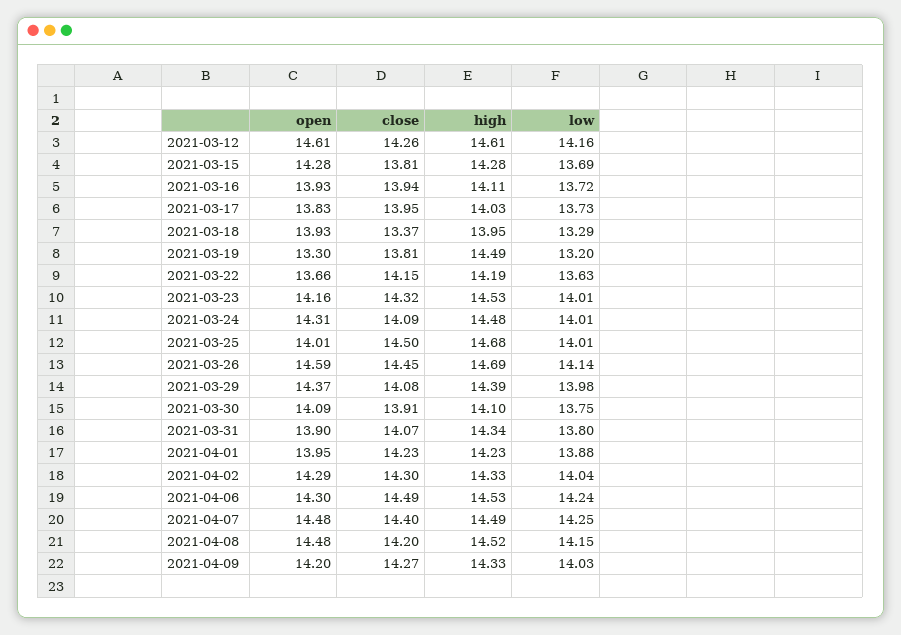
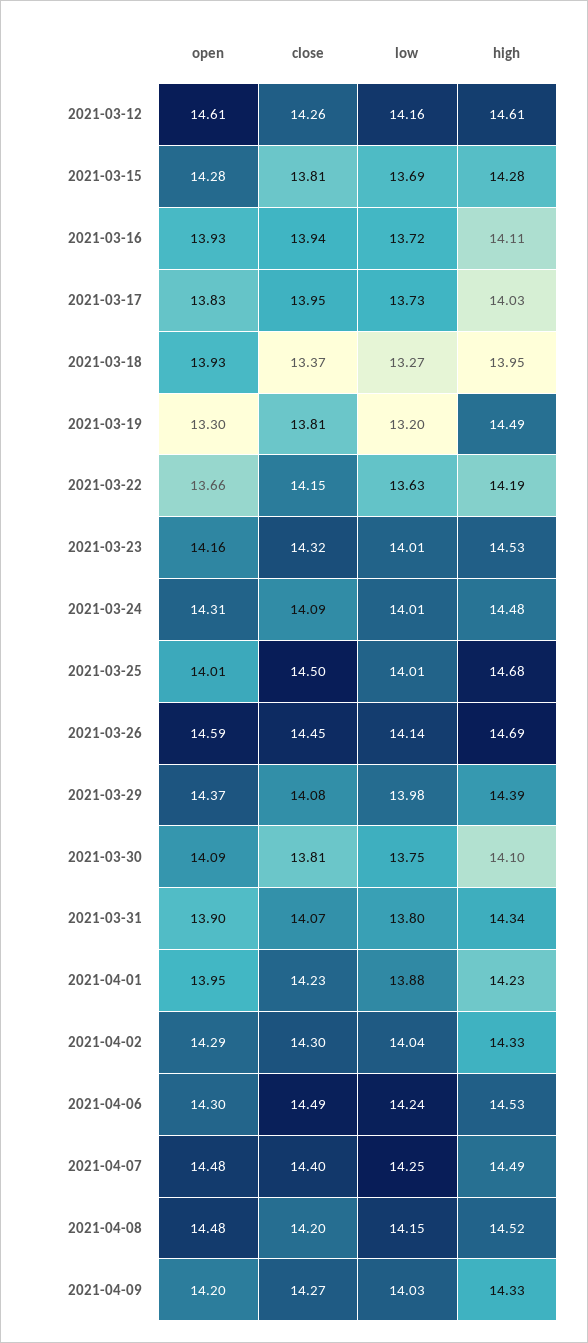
  {
    "open": {
      "2021-03-12": 14.61,
      "2021-03-15": 14.28,
      "2021-03-16": 13.93,
      "2021-03-17": 13.83,
      "2021-03-18": 13.93,
      "2021-03-19": 13.3,
      "2021-03-22": 13.66,
      "2021-03-23": 14.16,
      "2021-03-24": 14.31,
      "2021-03-25": 14.01,
      "2021-03-26": 14.59,
      "2021-03-29": 14.37,
      "2021-03-30": 14.09,
      "2021-03-31": 13.9,
      "2021-04-01": 13.95,
      "2021-04-02": 14.29,
      "2021-04-06": 14.3,
      "2021-04-07": 14.48,
      "2021-04-08": 14.48,
      "2021-04-09": 14.2
    },
    "close": {
      "2021-03-12": 14.26,
      "2021-03-15": 13.81,
      "2021-03-16": 13.94,
      "2021-03-17": 13.95,
      "2021-03-18": 13.37,
      "2021-03-19": 13.81,
      "2021-03-22": 14.15,
      "2021-03-23": 14.32,
      "2021-03-24": 14.09,
      "2021-03-25": 14.5,
      "2021-03-26": 14.45,
      "2021-03-29": 14.08,
-     "2021-03-30": 13.91,
+     "2021-03-30": 13.81,
      "2021-03-31": 14.07,
      "2021-04-01": 14.23,
      "2021-04-02": 14.3,
      "2021-04-06": 14.49,
      "2021-04-07": 14.4,
      "2021-04-08": 14.2,
      "2021-04-09": 14.27
    },
    "high": {
      "2021-03-12": 14.61,
      "2021-03-15": 14.28,
      "2021-03-16": 14.11,
      "2021-03-17": 14.03,
      "2021-03-18": 13.95,
      "2021-03-19": 14.49,
      "2021-03-22": 14.19,
      "2021-03-23": 14.53,
      "2021-03-24": 14.48,
      "2021-03-25": 14.68,
      "2021-03-26": 14.69,
      "2021-03-29": 14.39,
      "2021-03-30": 14.1,
      "2021-03-31": 14.34,
      "2021-04-01": 14.23,
      "2021-04-02": 14.33,
      "2021-04-06": 14.53,
      "2021-04-07": 14.49,
      "2021-04-08": 14.52,
      "2021-04-09": 14.33
    },
    "low": {
      "2021-03-12": 14.16,
      "2021-03-15": 13.69,
      "2021-03-16": 13.72,
      "2021-03-17": 13.73,
-     "2021-03-18": 13.29,
+     "2021-03-18": 13.27,
      "2021-03-19": 13.2,
      "2021-03-22": 13.63,
      "2021-03-23": 14.01,
      "2021-03-24": 14.01,
      "2021-03-25": 14.01,
      "2021-03-26": 14.14,
      "2021-03-29": 13.98,
      "2021-03-30": 13.75,
      "2021-03-31": 13.8,
      "2021-04-01": 13.88,
      "2021-04-02": 14.04,
      "2021-04-06": 14.24,
      "2021-04-07": 14.25,
      "2021-04-08": 14.15,
      "2021-04-09": 14.03
    }
  }

